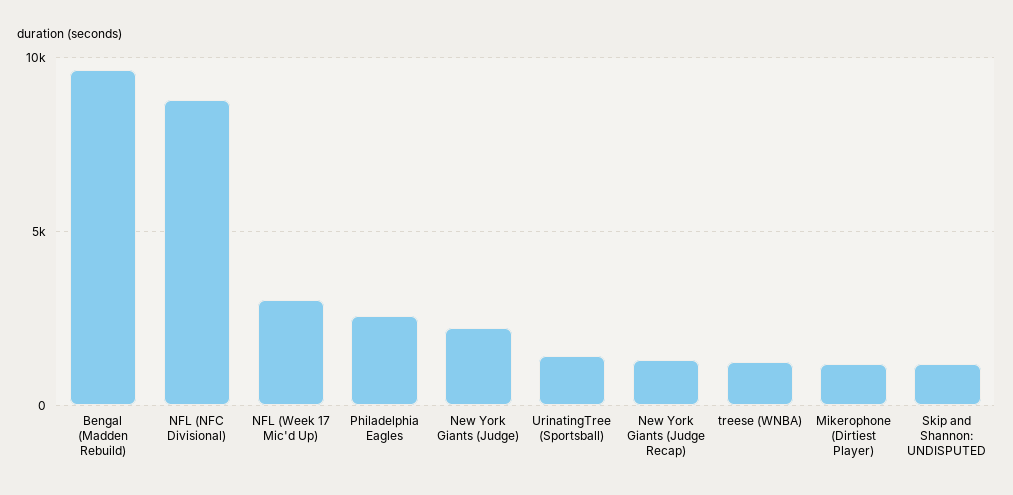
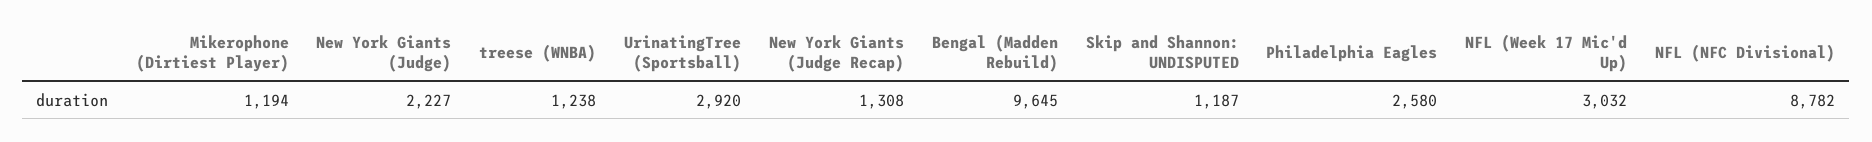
  {
    "Bengal (Madden Rebuild)": 9645,
    "NFL (NFC Divisional)": 8782,
    "NFL (Week 17 Mic'd Up)": 3032,
    "Philadelphia Eagles": 2580,
    "New York Giants (Judge)": 2227,
-   "UrinatingTree (Sportsball)": 1500,
+   "UrinatingTree (Sportsball)": 2920,
    "New York Giants (Judge Recap)": 1308,
    "treese (WNBA)": 1238,
    "Mikerophone (Dirtiest Player)": 1194,
    "Skip and Shannon: UNDISPUTED": 1187
  }

